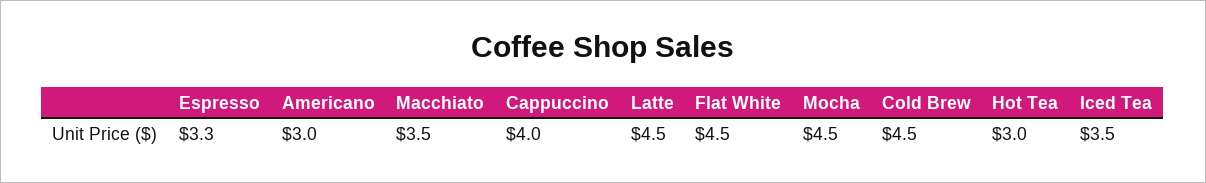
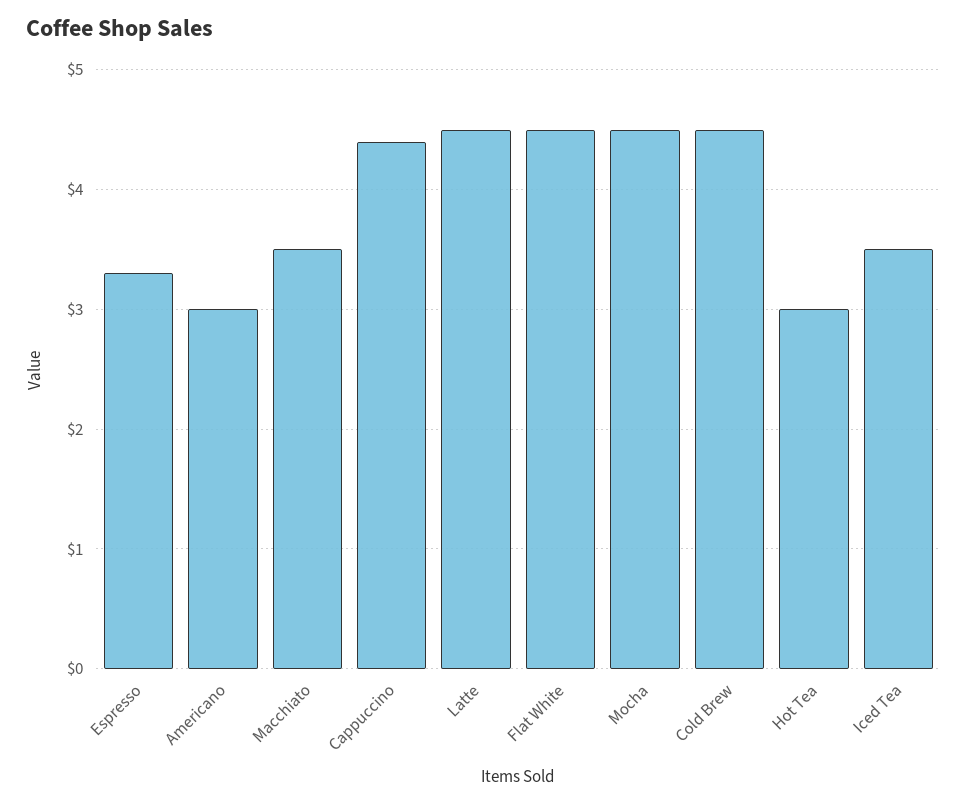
  {
    "Espresso": 3.3,
    "Americano": 3,
    "Macchiato": 3.5,
-   "Cappuccino": 4,
+   "Cappuccino": 4.4,
    "Latte": 4.5,
    "Flat White": 4.5,
    "Mocha": 4.5,
    "Cold Brew": 4.5,
    "Hot Tea": 3,
    "Iced Tea": 3.5
  }

